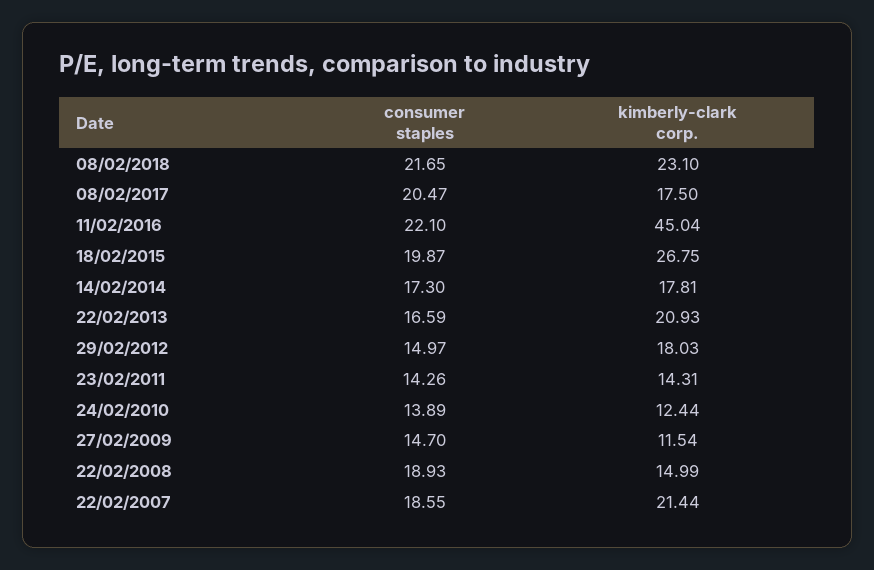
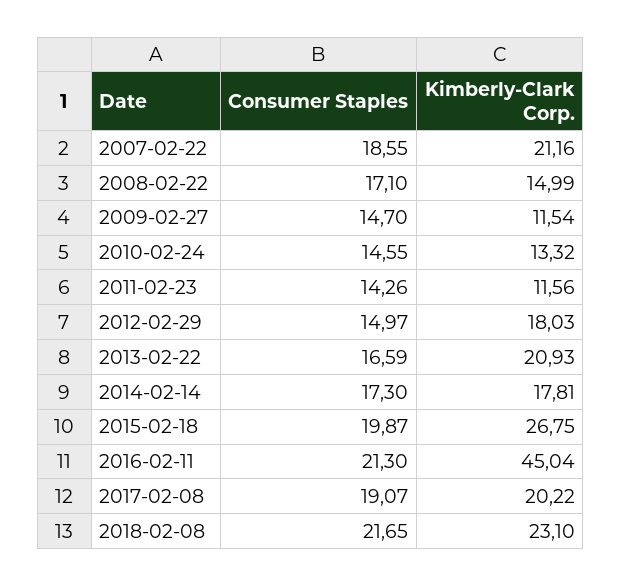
  {
    "consumer staples": {
      "08/02/2018": 21.65,
-     "08/02/2017": 20.47,
+     "08/02/2017": 19.07,
-     "11/02/2016": 22.1,
+     "11/02/2016": 21.3,
      "18/02/2015": 19.87,
      "14/02/2014": 17.3,
      "22/02/2013": 16.59,
      "29/02/2012": 14.97,
      "23/02/2011": 14.26,
-     "24/02/2010": 13.89,
+     "24/02/2010": 14.55,
      "27/02/2009": 14.7,
-     "22/02/2008": 18.93,
+     "22/02/2008": 17.1,
      "22/02/2007": 18.55
    },
    "kimberly-clark corp.": {
      "08/02/2018": 23.1,
-     "08/02/2017": 17.5,
+     "08/02/2017": 20.22,
      "11/02/2016": 45.04,
      "18/02/2015": 26.75,
      "14/02/2014": 17.81,
      "22/02/2013": 20.93,
      "29/02/2012": 18.03,
-     "23/02/2011": 14.31,
+     "23/02/2011": 11.56,
-     "24/02/2010": 12.44,
+     "24/02/2010": 13.32,
      "27/02/2009": 11.54,
      "22/02/2008": 14.99,
-     "22/02/2007": 21.44
+     "22/02/2007": 21.16
    }
  }

